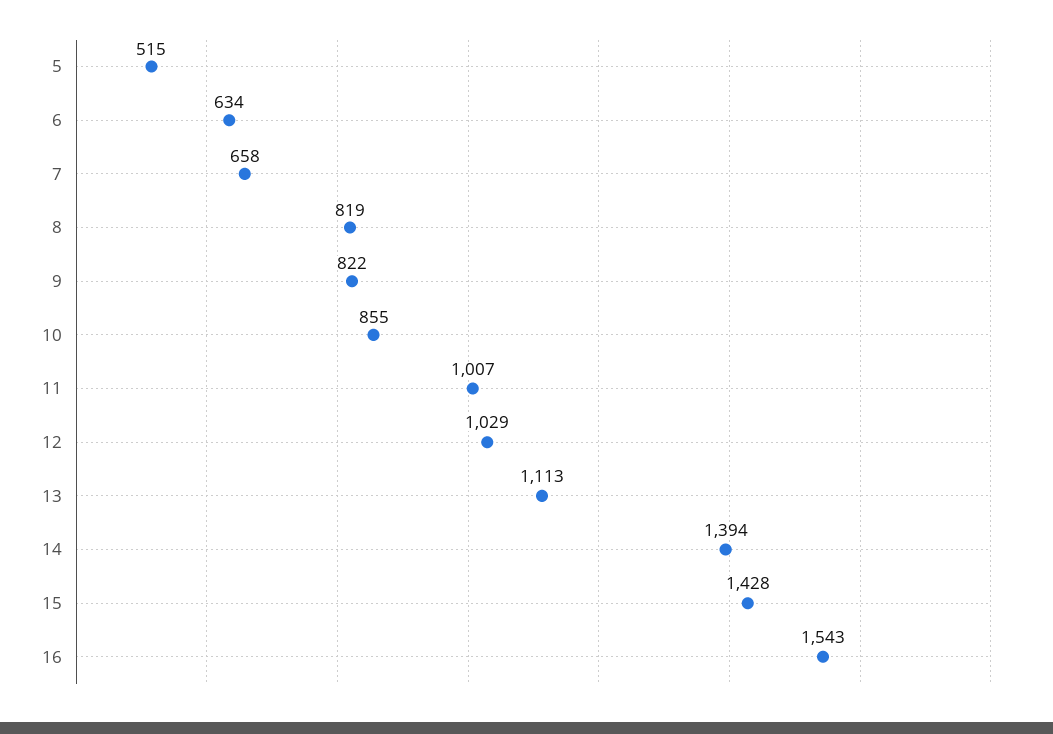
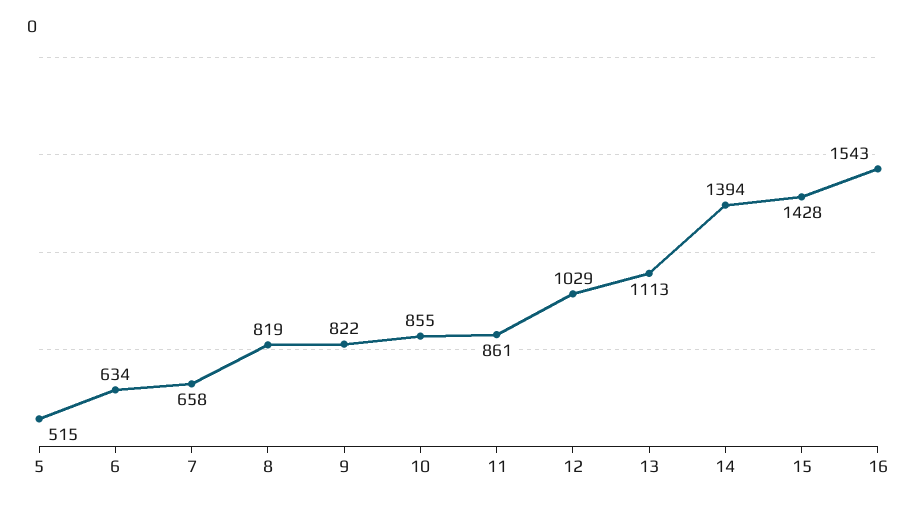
  {
    "5": 515,
    "6": 634,
    "7": 658,
    "8": 819,
    "9": 822,
    "10": 855,
-   "11": 1007,
+   "11": 861,
    "12": 1029,
    "13": 1113,
    "14": 1394,
    "15": 1428,
    "16": 1543
  }

